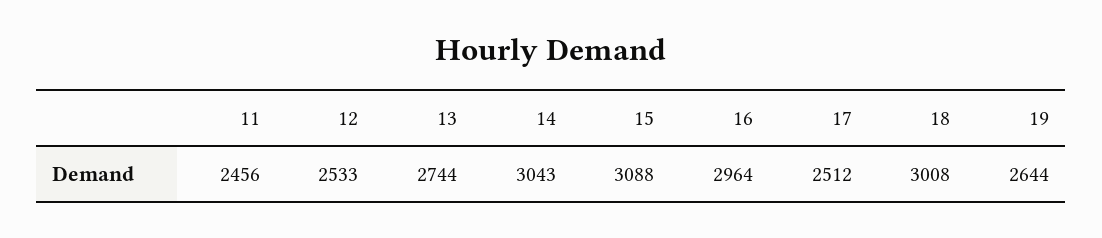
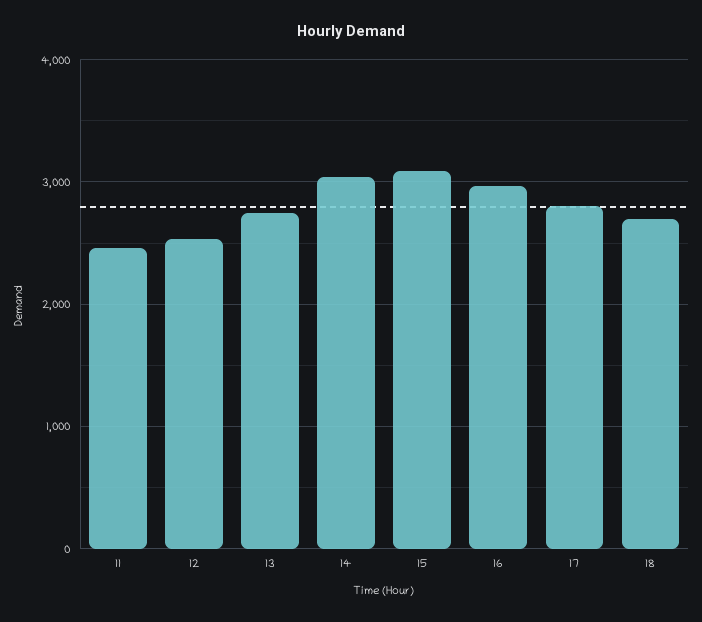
  {
    "11": 2456,
    "12": 2533,
    "13": 2744,
    "14": 3043,
    "15": 3088,
    "16": 2964,
-   "17": 2512,
+   "17": 2800,
-   "18": 3008,
+   "18": 2700
-   "19": 2644
  }

